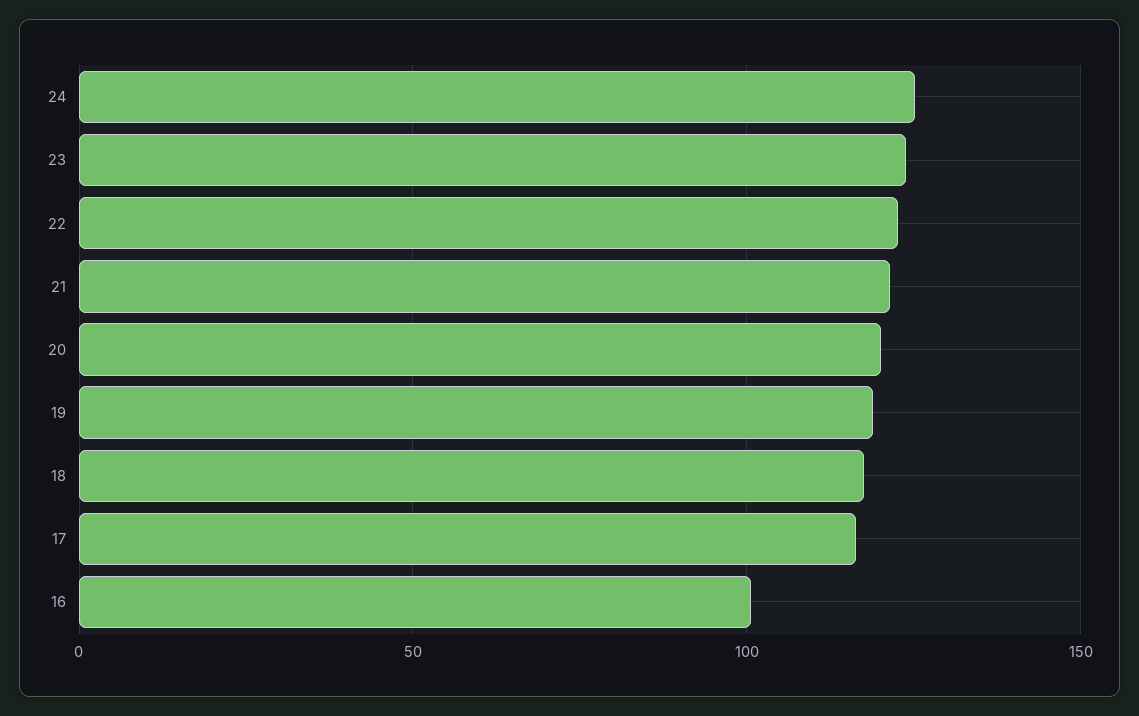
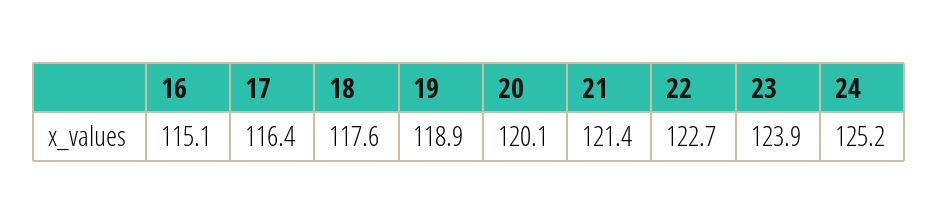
  {
    "24": 125.2,
    "23": 123.9,
    "22": 122.7,
    "21": 121.4,
    "20": 120.1,
    "19": 118.9,
    "18": 117.6,
    "17": 116.4,
-   "16": 100
+   "16": 115.1
  }

